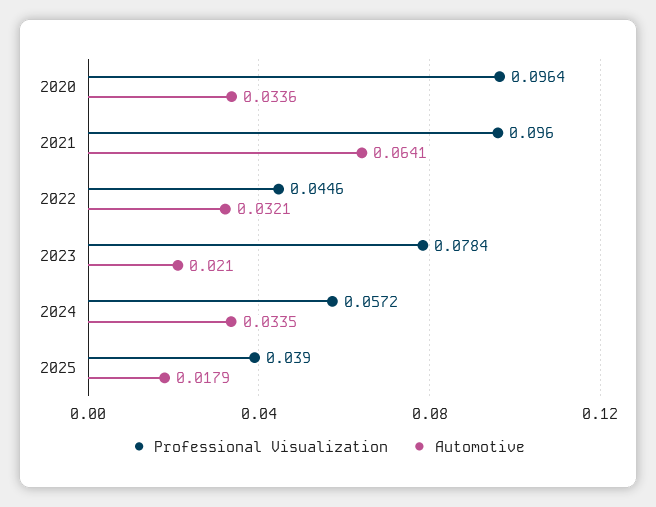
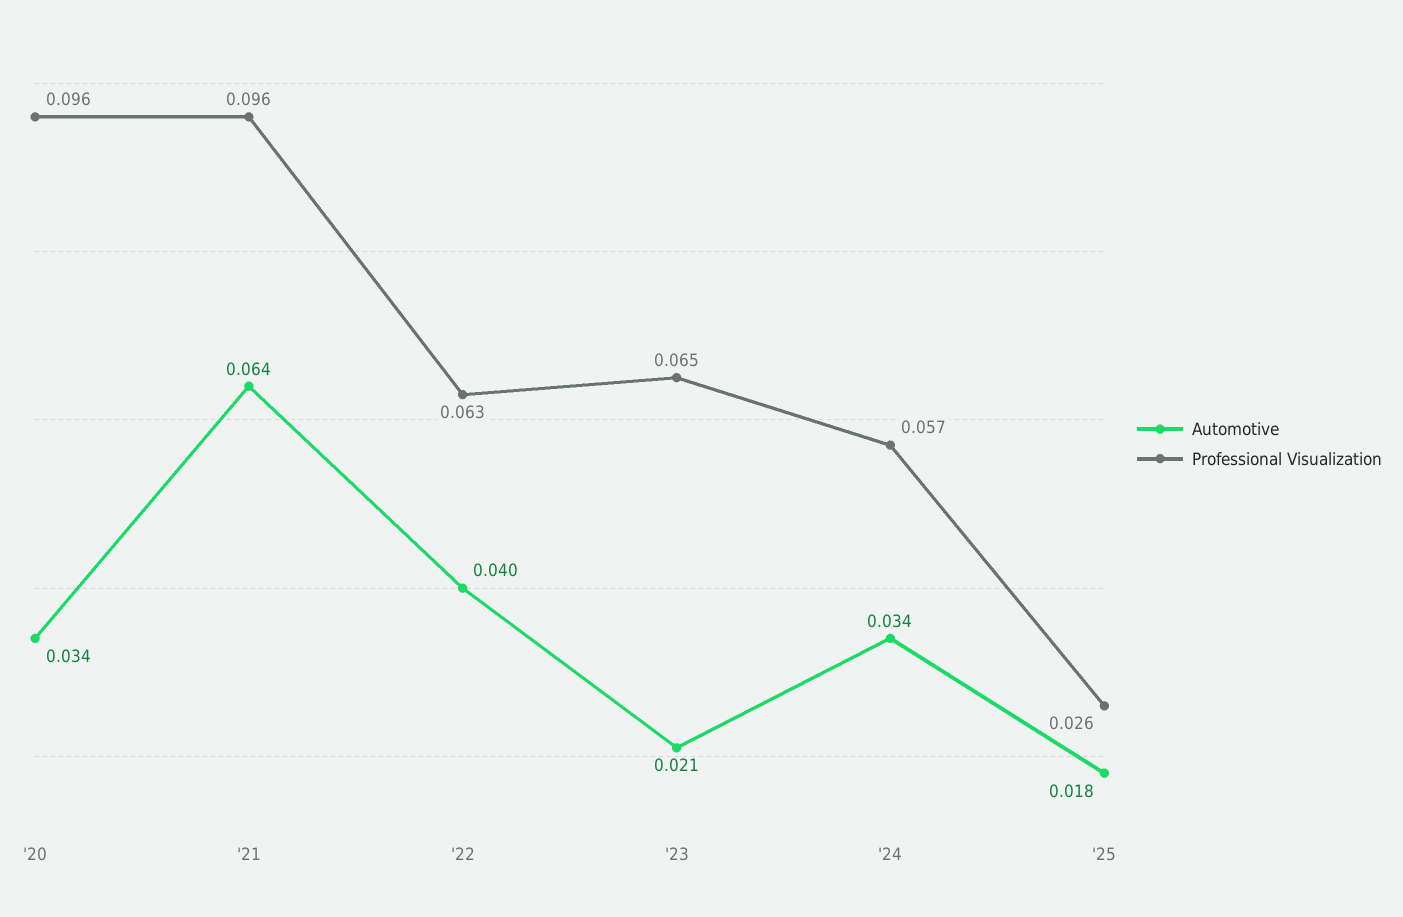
  {
    "Professional Visualization": {
      "2020": 0.0964,
      "2021": 0.096,
-     "2022": 0.0446,
+     "2022": 0.063,
-     "2023": 0.0784,
+     "2023": 0.065,
      "2024": 0.0572,
-     "2025": 0.039
+     "2025": 0.026
    },
    "Automotive": {
      "2020": 0.0336,
      "2021": 0.0641,
-     "2022": 0.0321,
+     "2022": 0.04,
      "2023": 0.021,
      "2024": 0.0335,
      "2025": 0.0179
    }
  }

